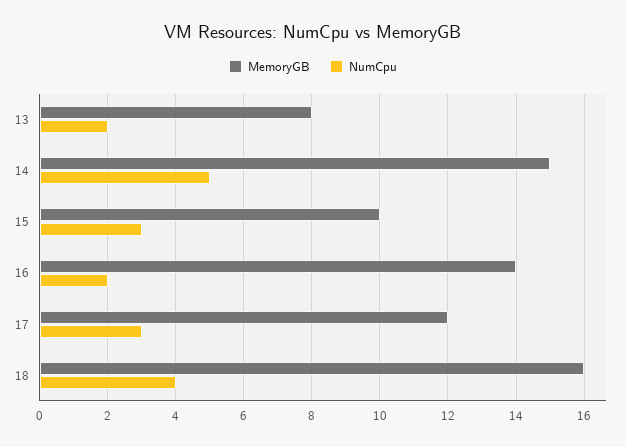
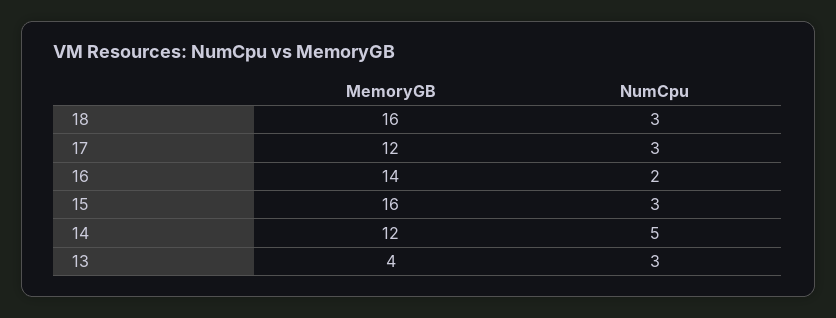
  {
    "MemoryGB": {
-     "13": 8,
+     "13": 4,
-     "14": 15,
+     "14": 12,
-     "15": 10,
+     "15": 16,
      "16": 14,
      "17": 12,
      "18": 16
    },
    "NumCpu": {
-     "13": 2,
+     "13": 3,
      "14": 5,
      "15": 3,
      "16": 2,
      "17": 3,
-     "18": 4
+     "18": 3
    }
  }

